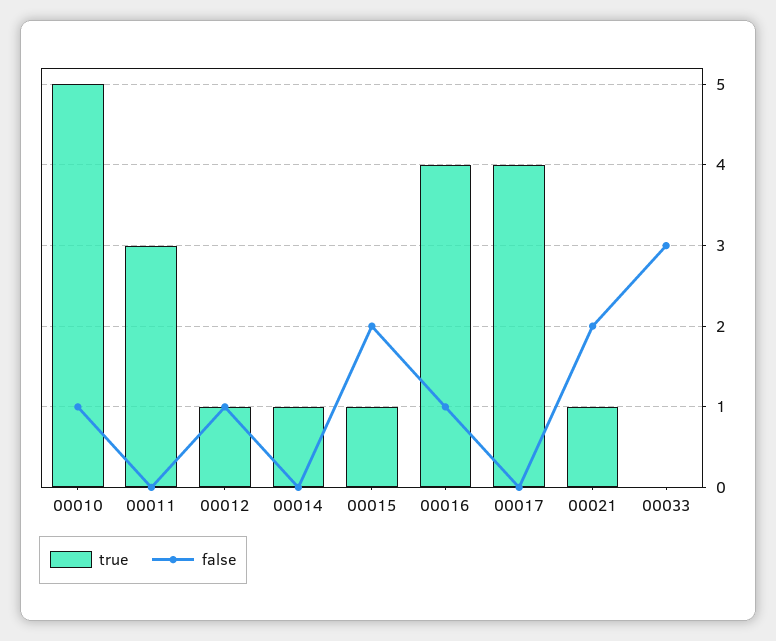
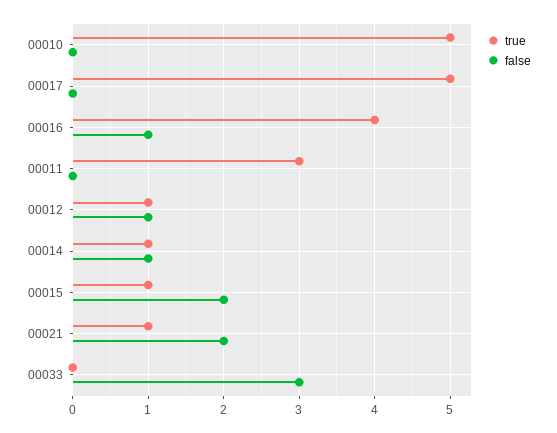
  {
    "true": {
      "00010": 5,
      "00011": 3,
      "00012": 1,
      "00014": 1,
      "00015": 1,
      "00016": 4,
-     "00017": 4,
+     "00017": 5,
      "00021": 1,
      "00033": 0
    },
    "false": {
-     "00010": 1,
+     "00010": 0,
      "00011": 0,
      "00012": 1,
-     "00014": 0,
+     "00014": 1,
      "00015": 2,
      "00016": 1,
      "00017": 0,
      "00021": 2,
      "00033": 3
    }
  }

